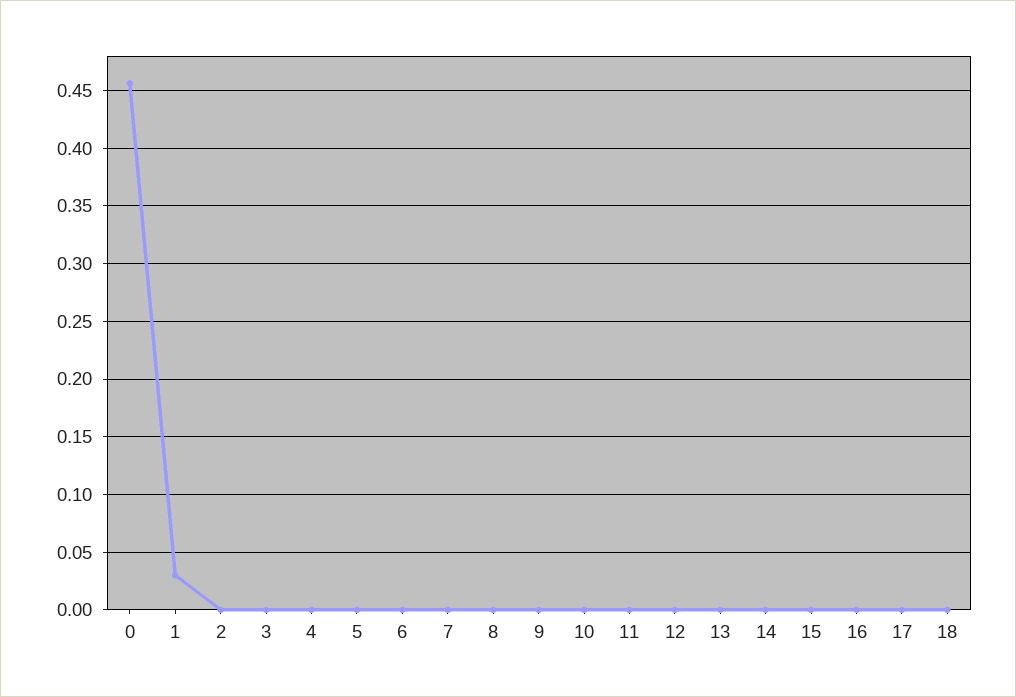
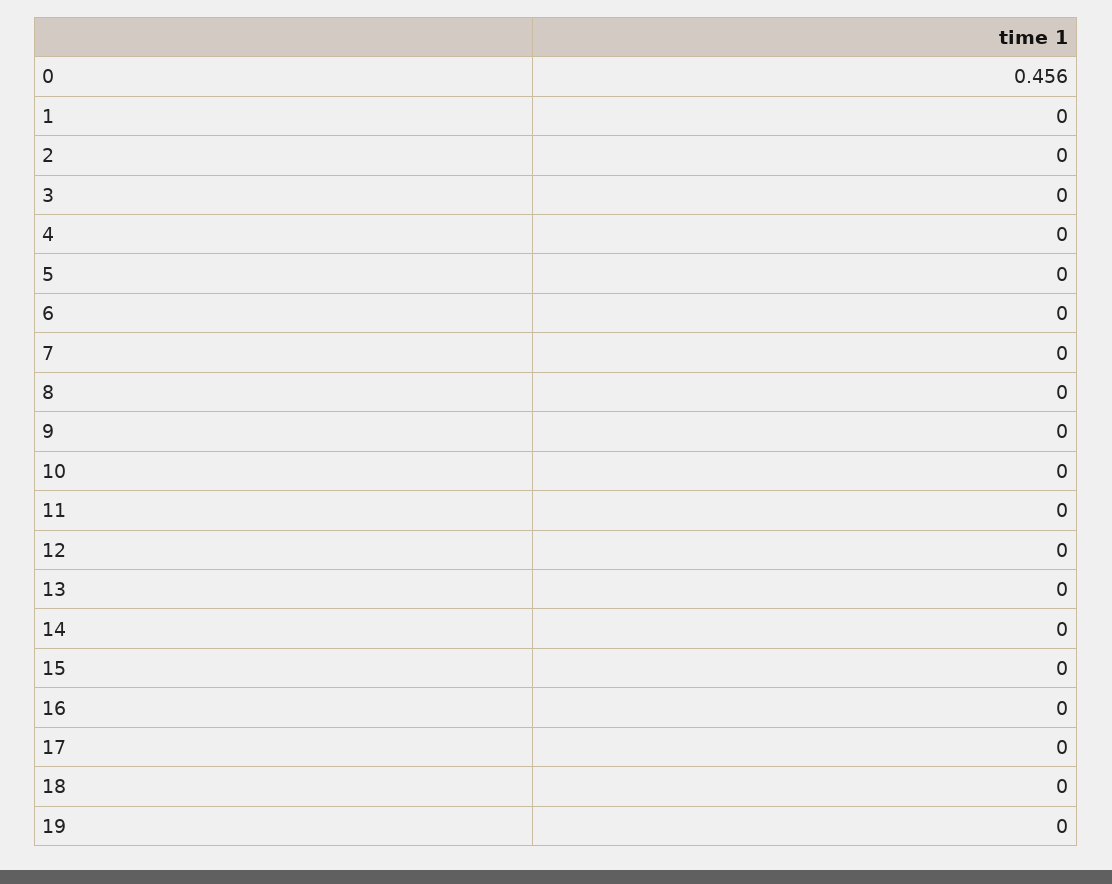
  {
    "0": 0.456,
-   "1": 0.03,
+   "1": 0,
    "2": 0,
    "3": 0,
    "4": 0,
    "5": 0,
    "6": 0,
    "7": 0,
    "8": 0,
    "9": 0,
    "10": 0,
    "11": 0,
    "12": 0,
    "13": 0,
    "14": 0,
    "15": 0,
    "16": 0,
    "17": 0,
-   "18": 0
+   "18": 0,
+   "19": 0
  }

